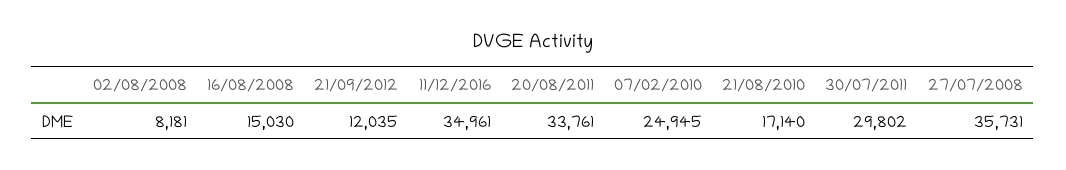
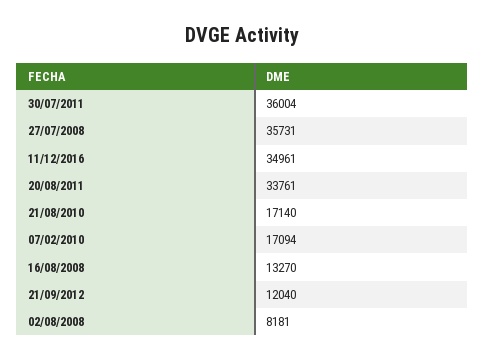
  {
    "02/08/2008": 8181,
-   "16/08/2008": 15030,
+   "16/08/2008": 13270,
-   "21/09/2012": 12035,
+   "21/09/2012": 12040,
    "11/12/2016": 34961,
    "20/08/2011": 33761,
-   "07/02/2010": 24945,
+   "07/02/2010": 17094,
    "21/08/2010": 17140,
-   "30/07/2011": 29802,
+   "30/07/2011": 36004,
    "27/07/2008": 35731
  }

